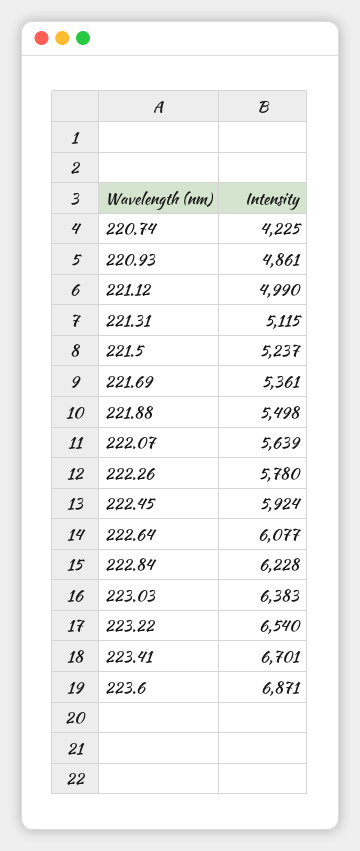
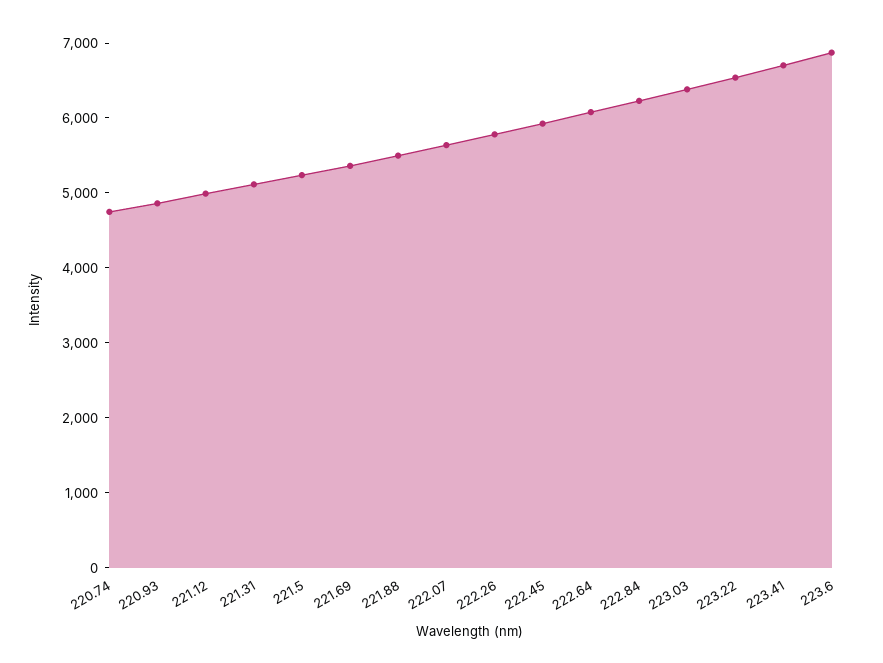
  {
-   "220.74": 4225,
+   "220.74": 4800,
    "220.93": 4861,
    "221.12": 4990,
    "221.31": 5115,
    "221.5": 5237,
    "221.69": 5361,
    "221.88": 5498,
    "222.07": 5639,
    "222.26": 5780,
    "222.45": 5924,
    "222.64": 6077,
    "222.84": 6228,
    "223.03": 6383,
    "223.22": 6540,
    "223.41": 6701,
    "223.6": 6871
  }

